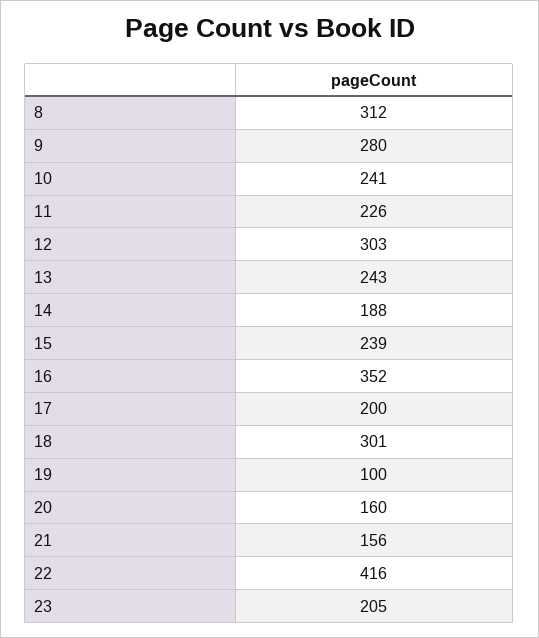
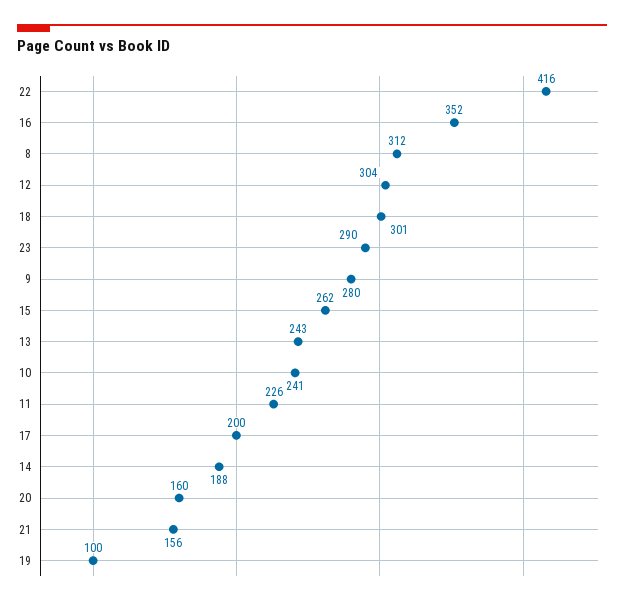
  {
    "8": 312,
    "9": 280,
    "10": 241,
    "11": 226,
-   "12": 303,
+   "12": 304,
    "13": 243,
    "14": 188,
-   "15": 239,
+   "15": 262,
    "16": 352,
    "17": 200,
    "18": 301,
    "19": 100,
    "20": 160,
    "21": 156,
    "22": 416,
-   "23": 205
+   "23": 290
  }

